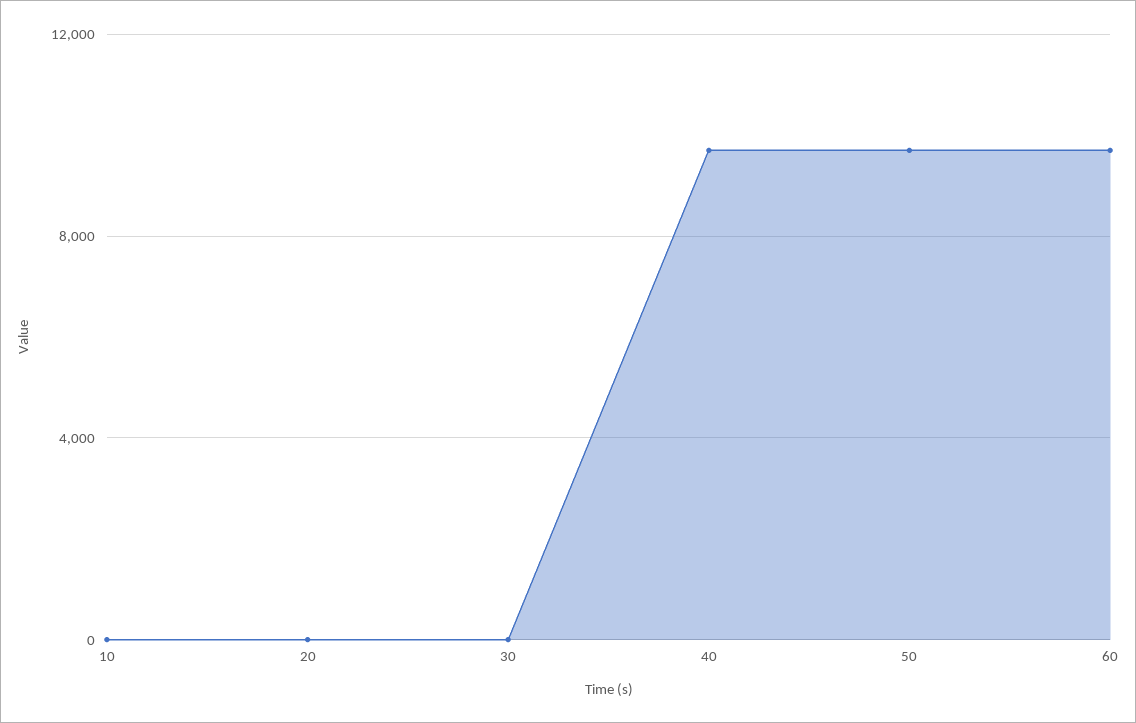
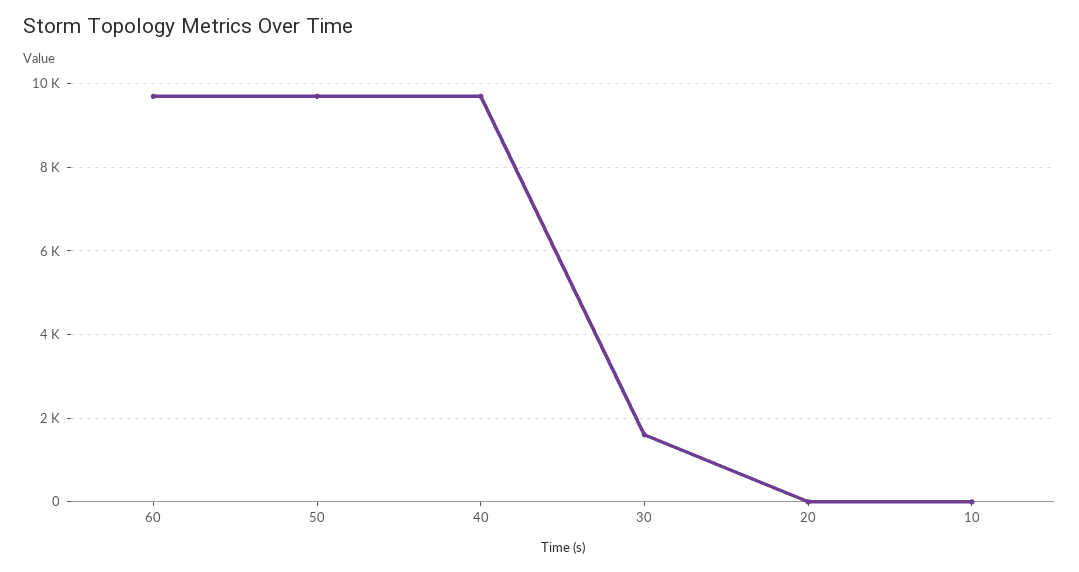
  {
    "10": 0,
    "20": 0,
-   "30": 0,
+   "30": 1600,
    "40": 9800,
    "50": 9800,
    "60": 9800
  }

